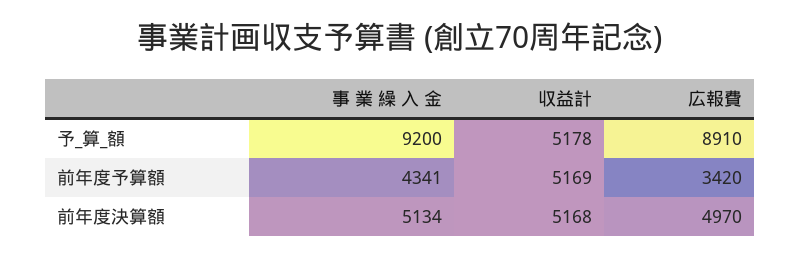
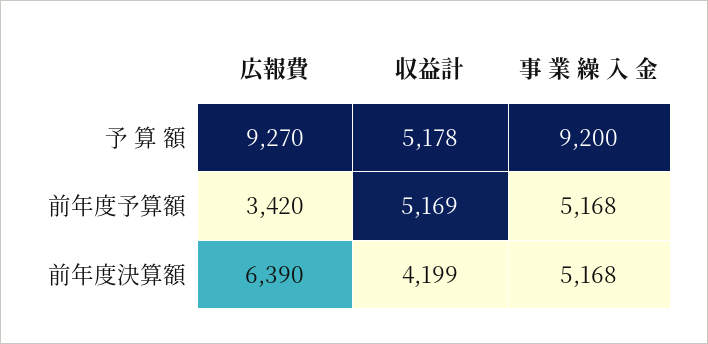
  {
    "事 業 繰 入 金": {
      "予_算_額": 9200,
-     "前年度予算額": 4341,
+     "前年度予算額": 5168,
-     "前年度決算額": 5134
+     "前年度決算額": 5168
    },
    "収益計": {
      "予_算_額": 5178,
      "前年度予算額": 5169,
-     "前年度決算額": 5168
+     "前年度決算額": 4199
    },
    "広報費": {
-     "予_算_額": 8910,
+     "予_算_額": 9270,
      "前年度予算額": 3420,
-     "前年度決算額": 4970
+     "前年度決算額": 6390
    }
  }

